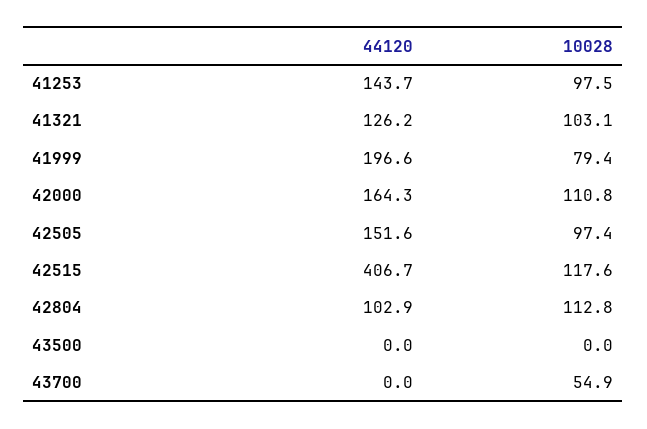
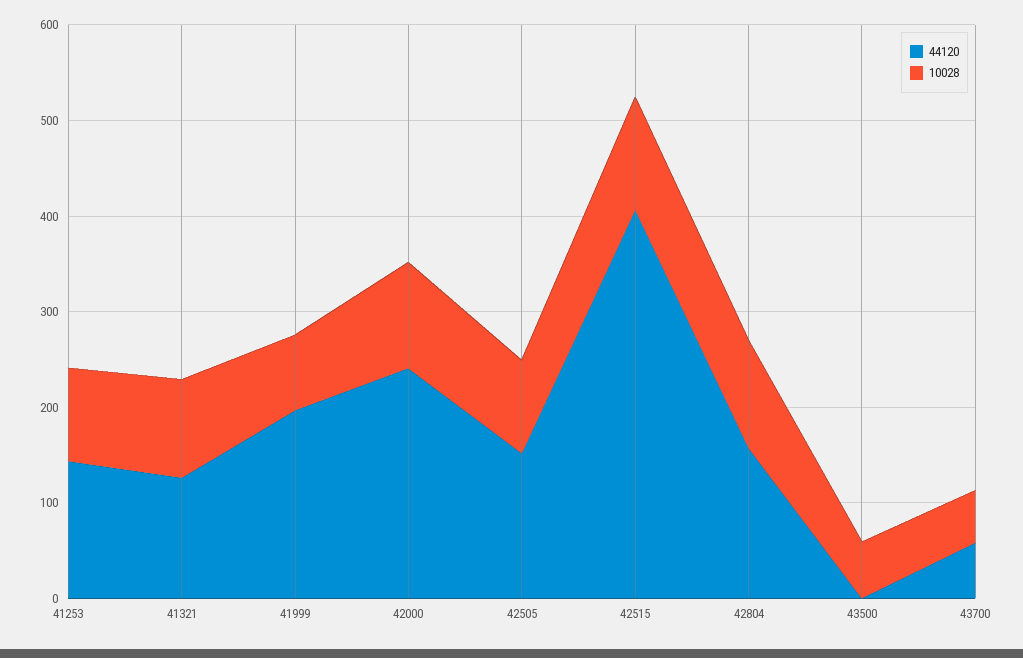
  {
    "44120": {
      "41253": 143.7,
      "41321": 126.2,
      "41999": 196.6,
-     "42000": 164.3,
+     "42000": 240,
      "42505": 151.6,
      "42515": 406.7,
-     "42804": 102.9,
+     "42804": 160,
      "43500": 0,
-     "43700": 0
+     "43700": 60
    },
    "10028": {
      "41253": 97.5,
      "41321": 103.1,
      "41999": 79.4,
      "42000": 110.8,
      "42505": 97.4,
      "42515": 117.6,
      "42804": 112.8,
-     "43500": 0,
+     "43500": 60,
      "43700": 54.9
    }
  }

